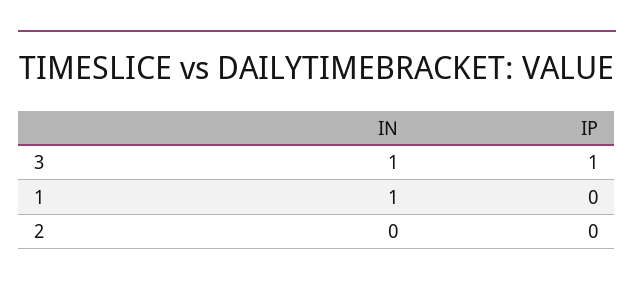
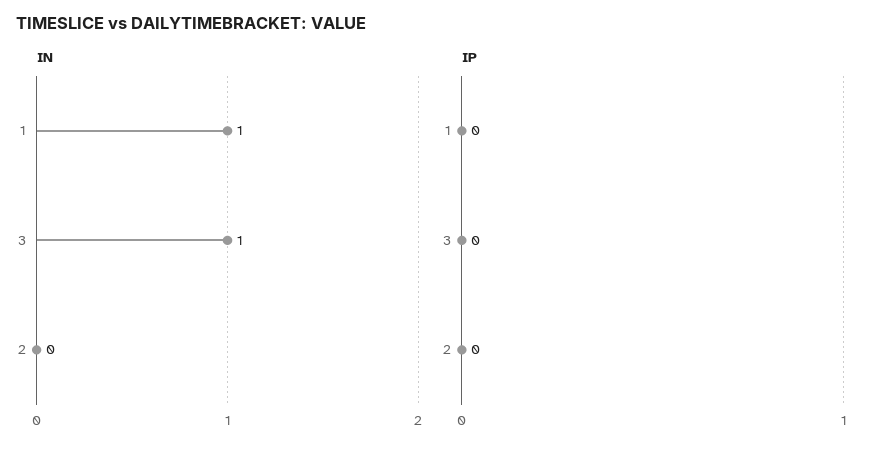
  {
    "IN": {
      "3": 1,
      "1": 1,
      "2": 0
    },
    "IP": {
-     "3": 1,
+     "3": 0,
      "1": 0,
      "2": 0
    }
  }

